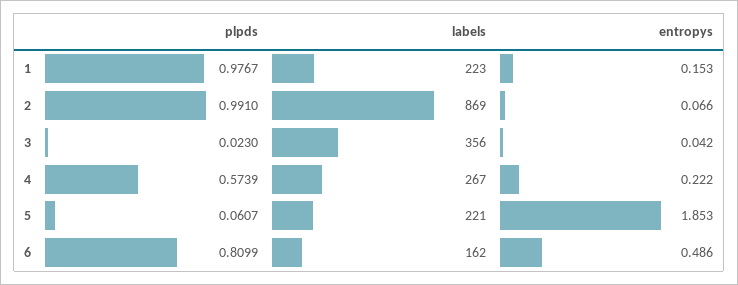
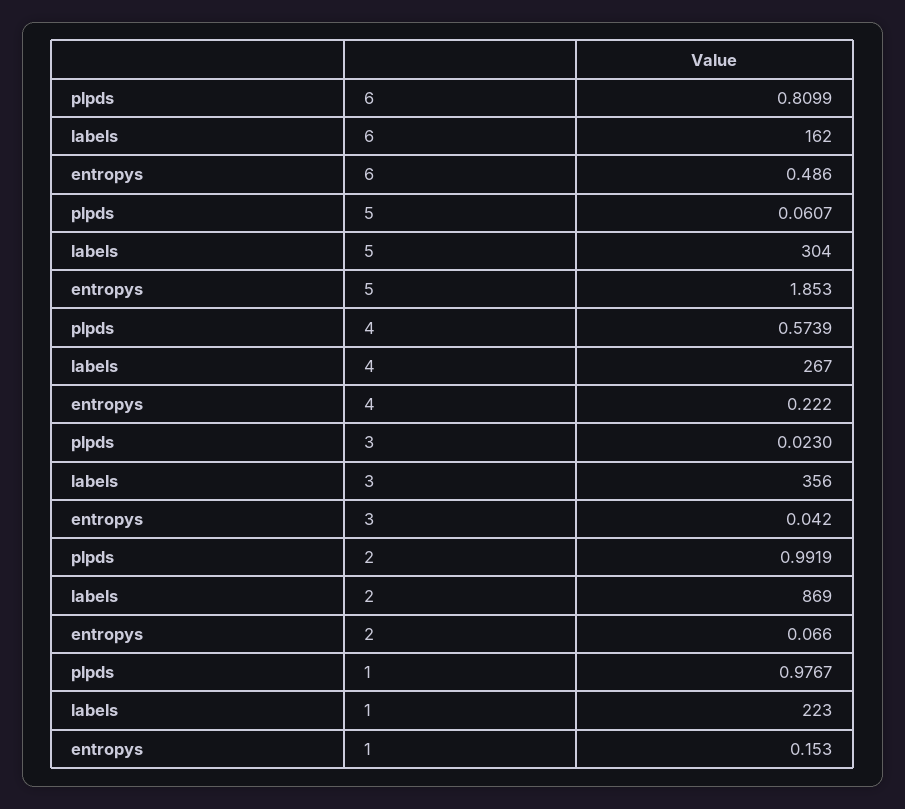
  {
    "plpds": {
      "1": 0.9767,
-     "2": 0.991,
+     "2": 0.9919,
      "3": 0.023,
      "4": 0.5739,
      "5": 0.0607,
      "6": 0.8099
    },
    "labels": {
      "1": 223,
      "2": 869,
      "3": 356,
      "4": 267,
-     "5": 221,
+     "5": 304,
      "6": 162
    },
    "entropys": {
      "1": 0.153,
      "2": 0.066,
      "3": 0.042,
      "4": 0.222,
      "5": 1.853,
      "6": 0.486
    }
  }

